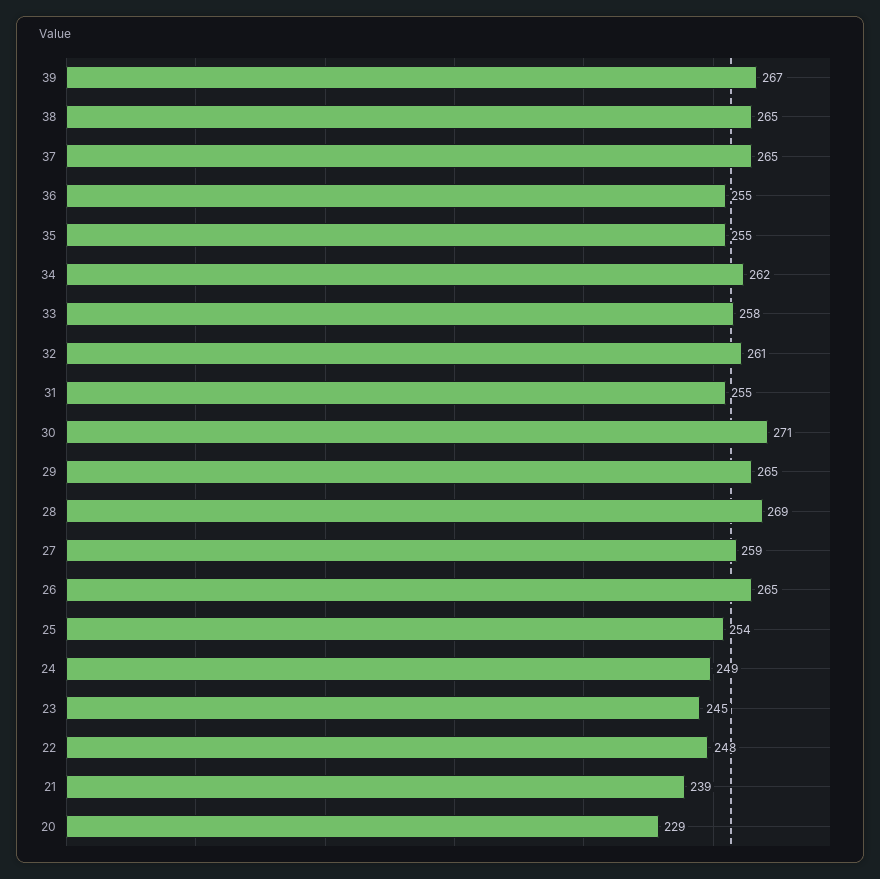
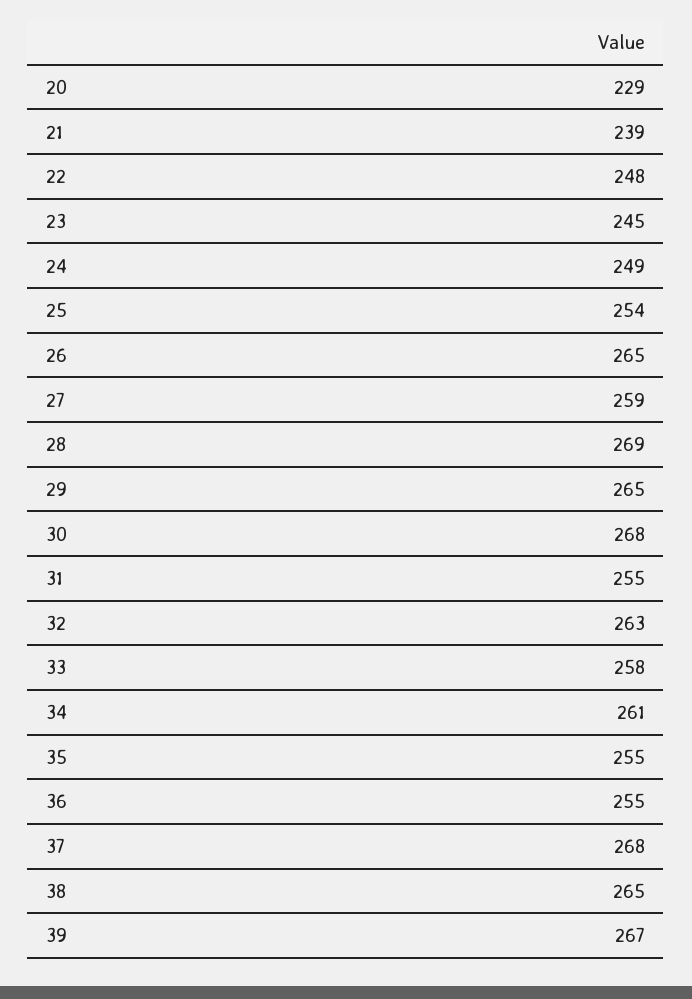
  {
    "39": 267,
    "38": 265,
-   "37": 265,
+   "37": 268,
    "36": 255,
    "35": 255,
-   "34": 262,
+   "34": 261,
    "33": 258,
-   "32": 261,
+   "32": 263,
    "31": 255,
-   "30": 271,
+   "30": 268,
    "29": 265,
    "28": 269,
    "27": 259,
    "26": 265,
    "25": 254,
    "24": 249,
    "23": 245,
    "22": 248,
    "21": 239,
    "20": 229
  }

